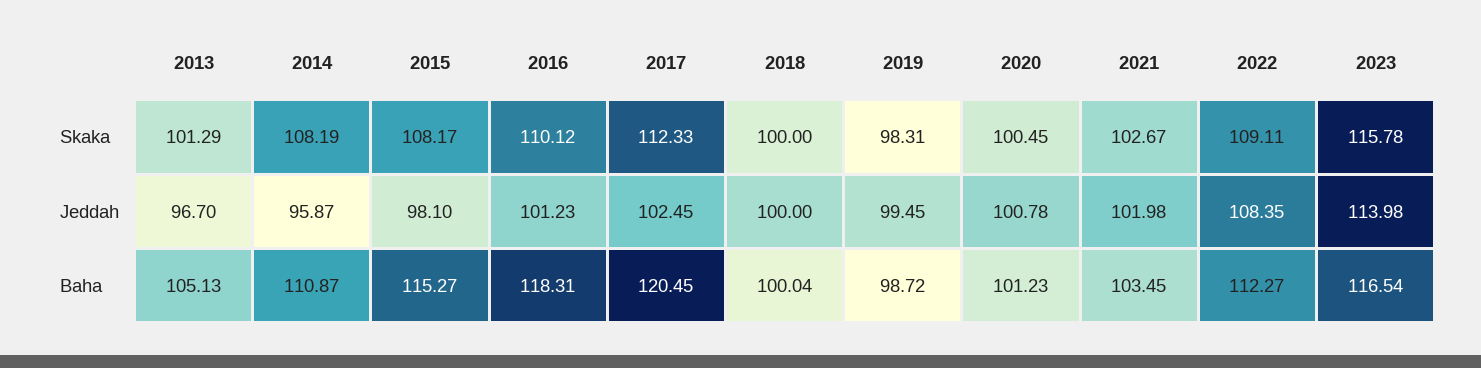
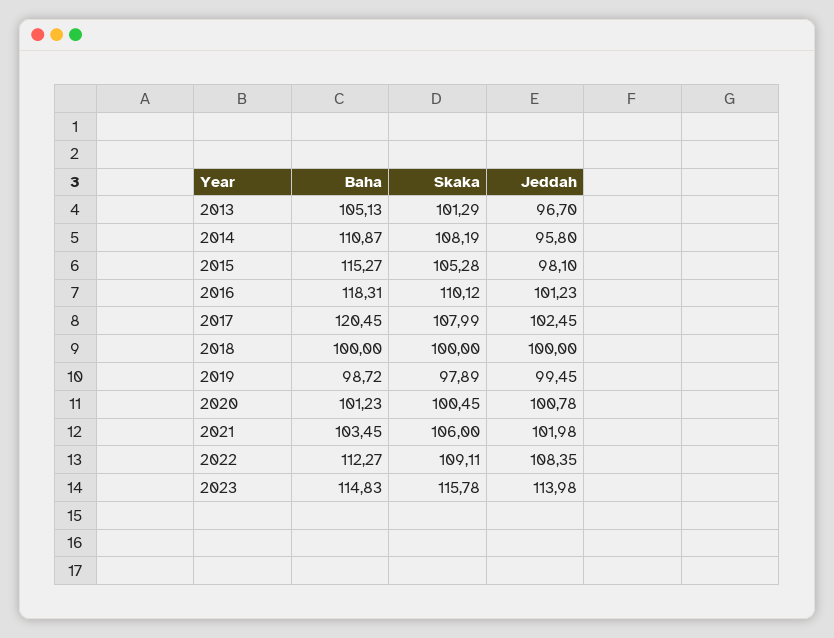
  {
    "2013": {
      "Skaka": 101.29,
      "Jeddah": 96.7,
      "Baha": 105.13
    },
    "2014": {
      "Skaka": 108.19,
-     "Jeddah": 95.87,
+     "Jeddah": 95.8,
      "Baha": 110.87
    },
    "2015": {
-     "Skaka": 108.17,
+     "Skaka": 105.28,
      "Jeddah": 98.1,
      "Baha": 115.27
    },
    "2016": {
      "Skaka": 110.12,
      "Jeddah": 101.23,
      "Baha": 118.31
    },
    "2017": {
-     "Skaka": 112.33,
+     "Skaka": 107.99,
      "Jeddah": 102.45,
      "Baha": 120.45
    },
    "2018": {
      "Skaka": 100,
      "Jeddah": 100,
-     "Baha": 100.04
+     "Baha": 100
    },
    "2019": {
-     "Skaka": 98.31,
+     "Skaka": 97.89,
      "Jeddah": 99.45,
      "Baha": 98.72
    },
    "2020": {
      "Skaka": 100.45,
      "Jeddah": 100.78,
      "Baha": 101.23
    },
    "2021": {
-     "Skaka": 102.67,
+     "Skaka": 106,
      "Jeddah": 101.98,
      "Baha": 103.45
    },
    "2022": {
      "Skaka": 109.11,
      "Jeddah": 108.35,
      "Baha": 112.27
    },
    "2023": {
      "Skaka": 115.78,
      "Jeddah": 113.98,
-     "Baha": 116.54
+     "Baha": 114.83
    }
  }

